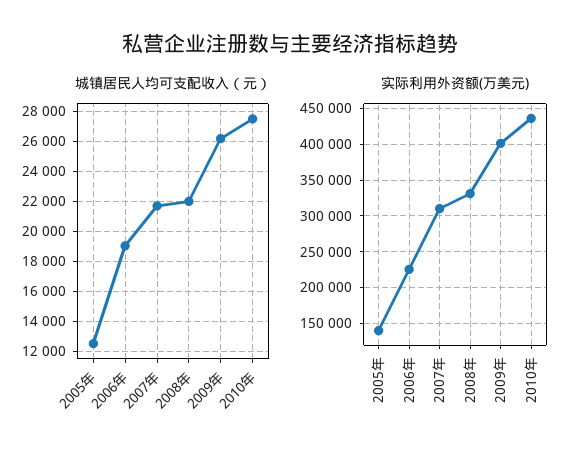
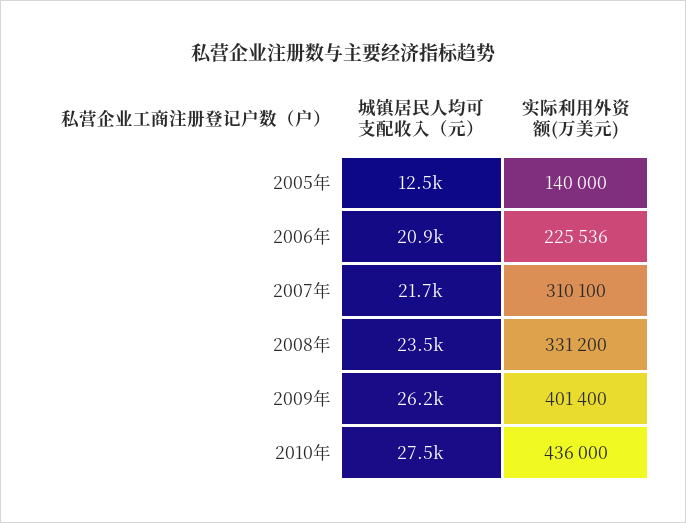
  {
    "城镇居民人均可支配收入（元）": {
      "2005年": 12500,
-     "2006年": 19000,
+     "2006年": 20900,
      "2007年": 21700,
-     "2008年": 22000,
+     "2008年": 23500,
      "2009年": 26200,
      "2010年": 27500
    },
    "实际利用外资额(万美元)": {
      "2005年": 140000,
      "2006年": 225536,
      "2007年": 310100,
      "2008年": 331200,
      "2009年": 401400,
      "2010年": 436000
    }
  }

